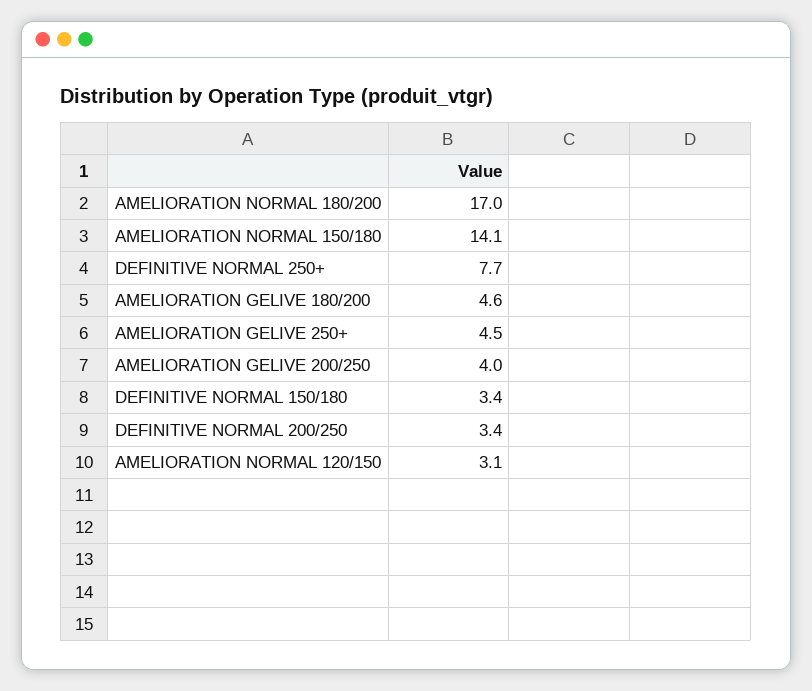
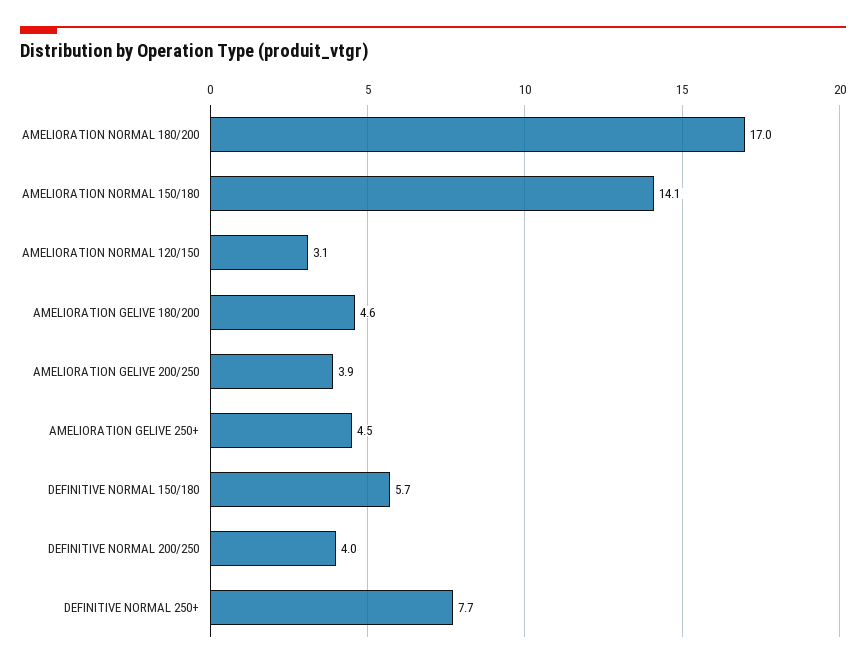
  {
    "AMELIORATION NORMAL 180/200": 17,
    "AMELIORATION NORMAL 150/180": 14.1,
    "DEFINITIVE NORMAL 250+": 7.7,
    "AMELIORATION GELIVE 180/200": 4.6,
    "AMELIORATION GELIVE 250+": 4.5,
-   "AMELIORATION GELIVE 200/250": 4,
+   "AMELIORATION GELIVE 200/250": 3.9,
-   "DEFINITIVE NORMAL 150/180": 3.4,
+   "DEFINITIVE NORMAL 150/180": 5.7,
-   "DEFINITIVE NORMAL 200/250": 3.4,
+   "DEFINITIVE NORMAL 200/250": 4,
    "AMELIORATION NORMAL 120/150": 3.1
  }

